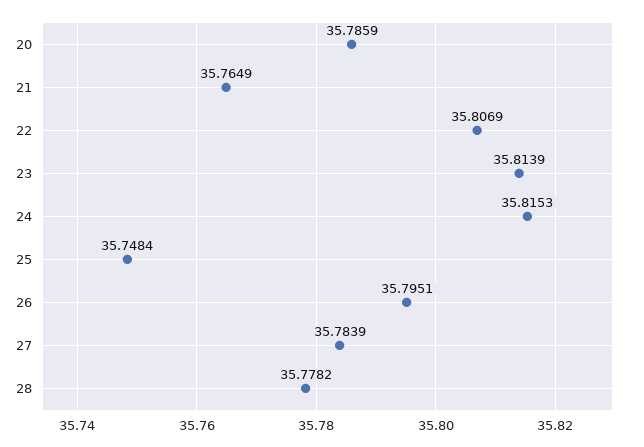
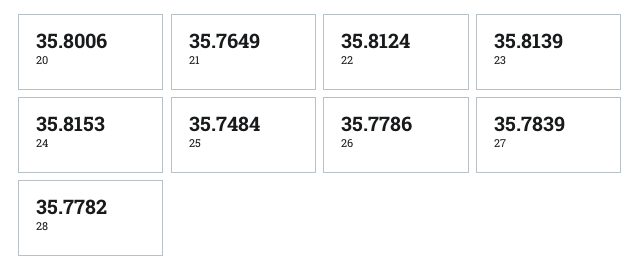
  {
-   "20": 35.7859,
+   "20": 35.8006,
    "21": 35.7649,
-   "22": 35.8069,
+   "22": 35.8124,
    "23": 35.8139,
    "24": 35.8153,
    "25": 35.7484,
-   "26": 35.7951,
+   "26": 35.7786,
    "27": 35.7839,
    "28": 35.7782
  }

